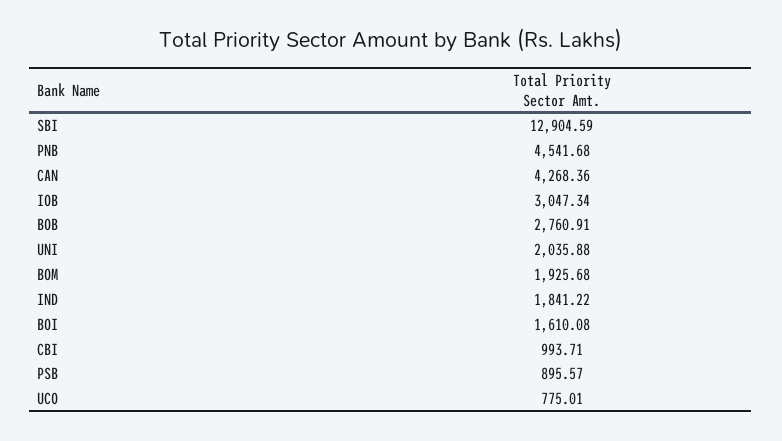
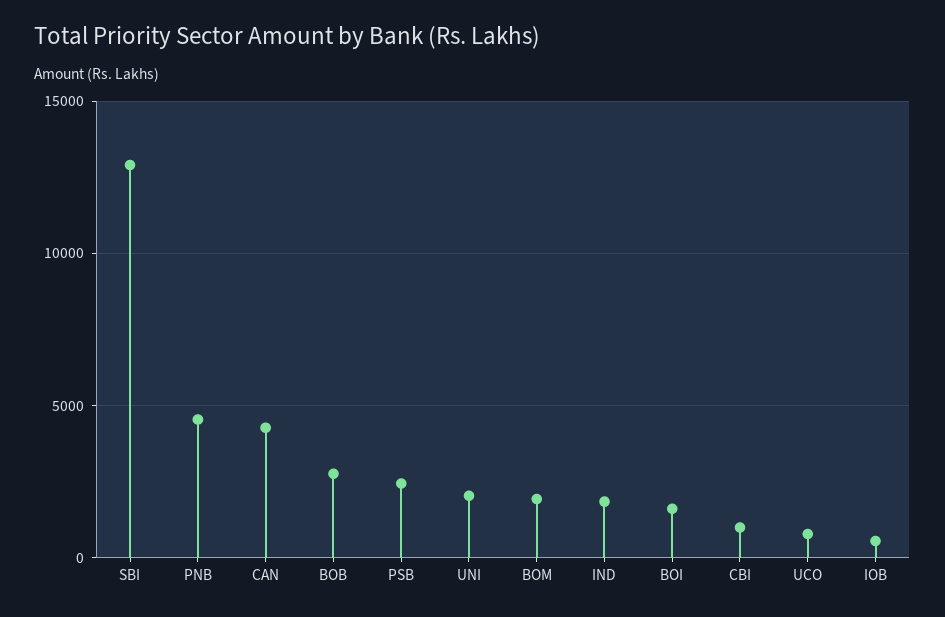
  {
    "SBI": 12904.59,
    "PNB": 4541.68,
    "CAN": 4268.36,
-   "IOB": 3047.34,
+   "IOB": 500,
    "BOB": 2760.91,
    "UNI": 2035.88,
    "BOM": 1925.68,
    "IND": 1841.22,
    "BOI": 1610.08,
    "CBI": 993.71,
-   "PSB": 895.57,
+   "PSB": 2500,
    "UCO": 775.01
  }

